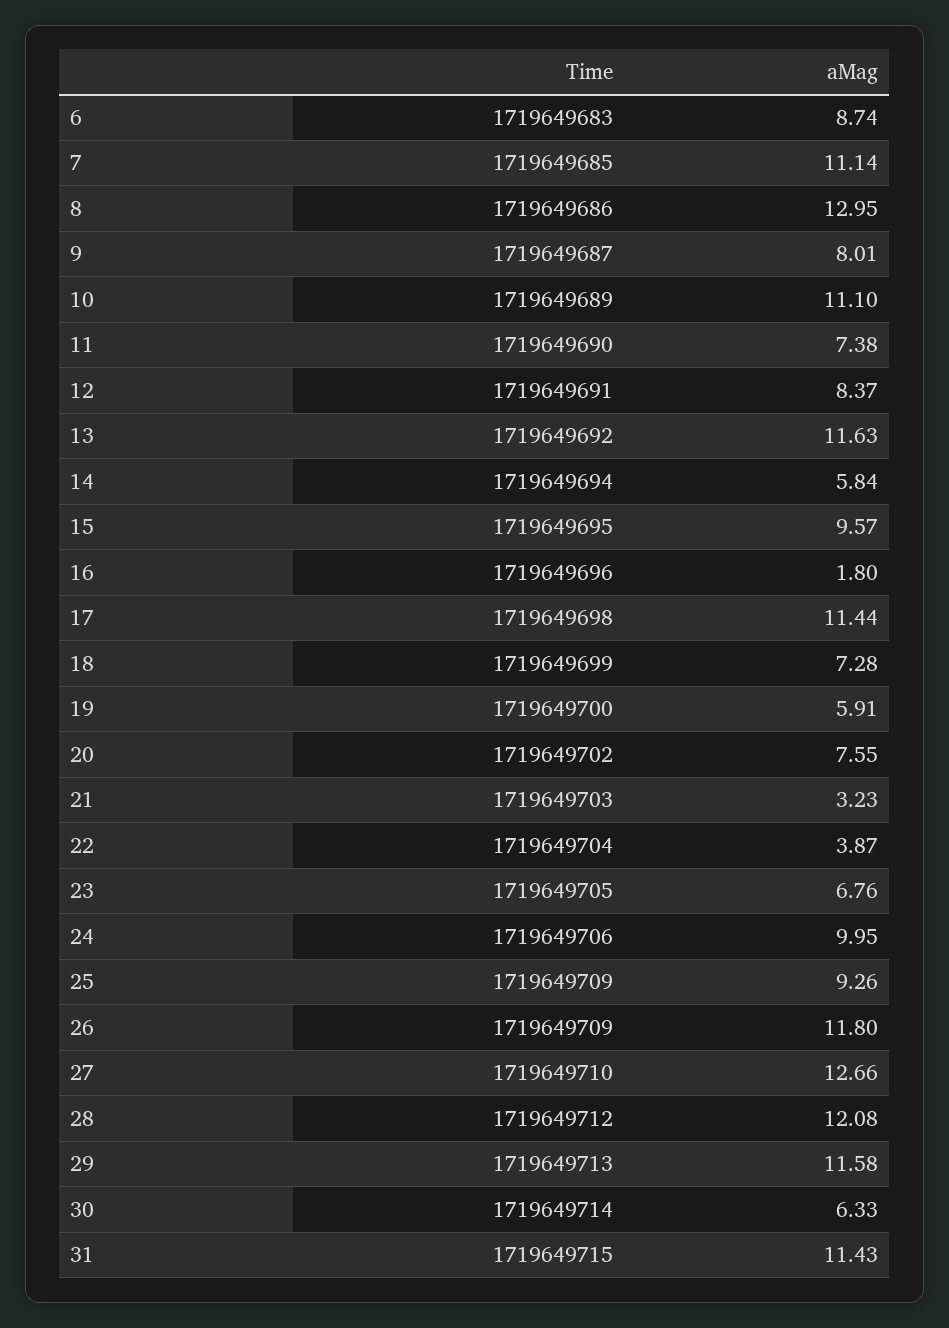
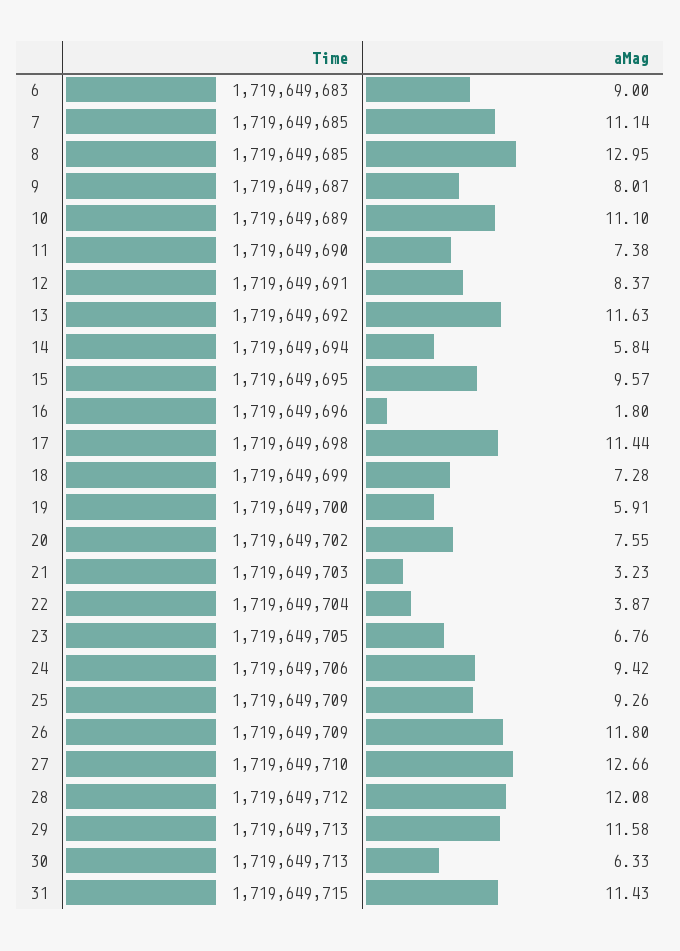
  {
    "Time": {
      "6": 1719649683,
      "7": 1719649685,
-     "8": 1719649686,
+     "8": 1719649685,
      "9": 1719649687,
      "10": 1719649689,
      "11": 1719649690,
      "12": 1719649691,
      "13": 1719649692,
      "14": 1719649694,
      "15": 1719649695,
      "16": 1719649696,
      "17": 1719649698,
      "18": 1719649699,
      "19": 1719649700,
      "20": 1719649702,
      "21": 1719649703,
      "22": 1719649704,
      "23": 1719649705,
      "24": 1719649706,
      "25": 1719649709,
      "26": 1719649709,
      "27": 1719649710,
      "28": 1719649712,
      "29": 1719649713,
-     "30": 1719649714,
+     "30": 1719649713,
      "31": 1719649715
    },
    "aMag": {
-     "6": 8.74,
+     "6": 9,
      "7": 11.14,
      "8": 12.95,
      "9": 8.01,
      "10": 11.1,
      "11": 7.38,
      "12": 8.37,
      "13": 11.63,
      "14": 5.84,
      "15": 9.57,
      "16": 1.8,
      "17": 11.44,
      "18": 7.28,
      "19": 5.91,
      "20": 7.55,
      "21": 3.23,
      "22": 3.87,
      "23": 6.76,
-     "24": 9.95,
+     "24": 9.42,
      "25": 9.26,
      "26": 11.8,
      "27": 12.66,
      "28": 12.08,
      "29": 11.58,
      "30": 6.33,
      "31": 11.43
    }
  }

